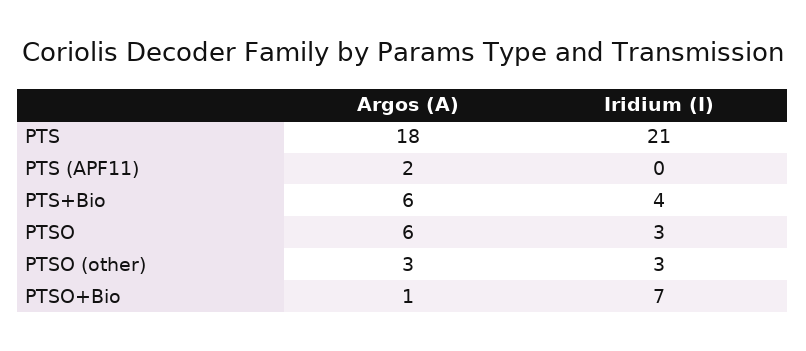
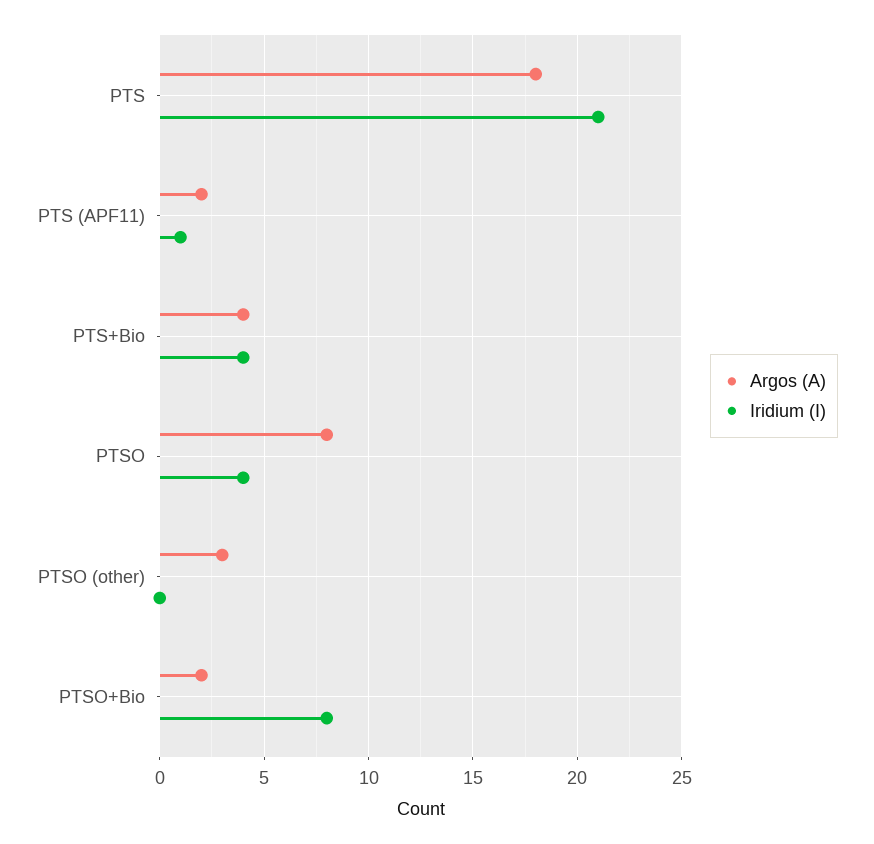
  {
    "Argos (A)": {
      "PTS": 18,
      "PTS (APF11)": 2,
-     "PTS+Bio": 6,
+     "PTS+Bio": 4,
-     "PTSO": 6,
+     "PTSO": 8,
      "PTSO (other)": 3,
-     "PTSO+Bio": 1
+     "PTSO+Bio": 2
    },
    "Iridium (I)": {
      "PTS": 21,
-     "PTS (APF11)": 0,
+     "PTS (APF11)": 1,
      "PTS+Bio": 4,
-     "PTSO": 3,
+     "PTSO": 4,
-     "PTSO (other)": 3,
+     "PTSO (other)": 0,
-     "PTSO+Bio": 7
+     "PTSO+Bio": 8
    }
  }

